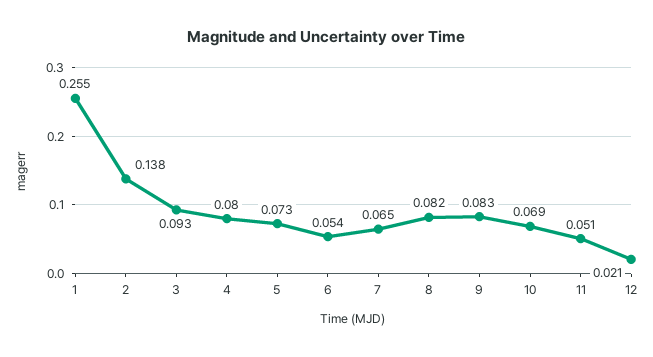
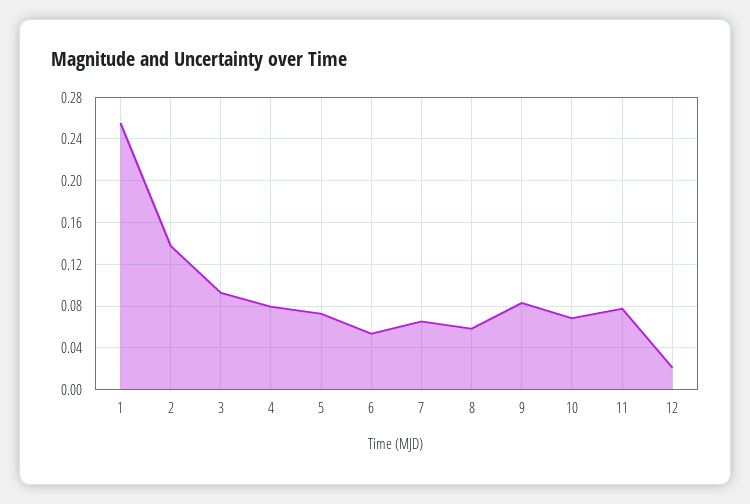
  {
    "1": 0.255,
    "2": 0.138,
    "3": 0.093,
    "4": 0.08,
    "5": 0.073,
    "6": 0.054,
    "7": 0.065,
-   "8": 0.082,
+   "8": 0.06,
    "9": 0.083,
    "10": 0.069,
-   "11": 0.051,
+   "11": 0.08,
    "12": 0.021
  }

